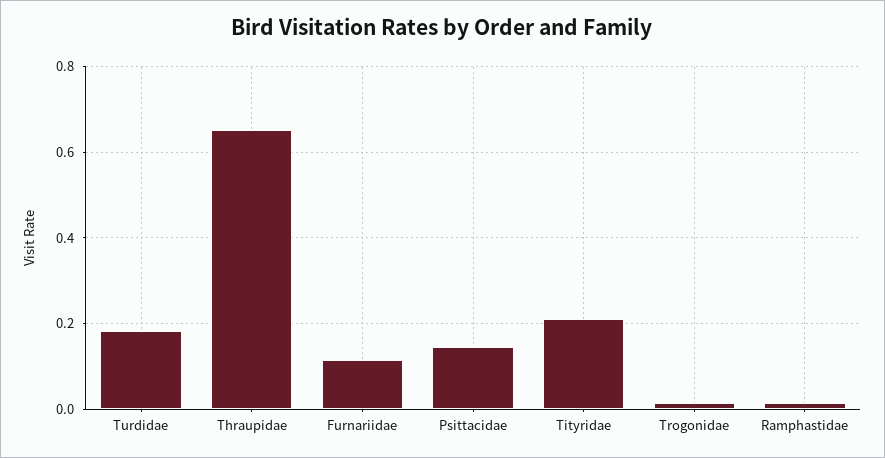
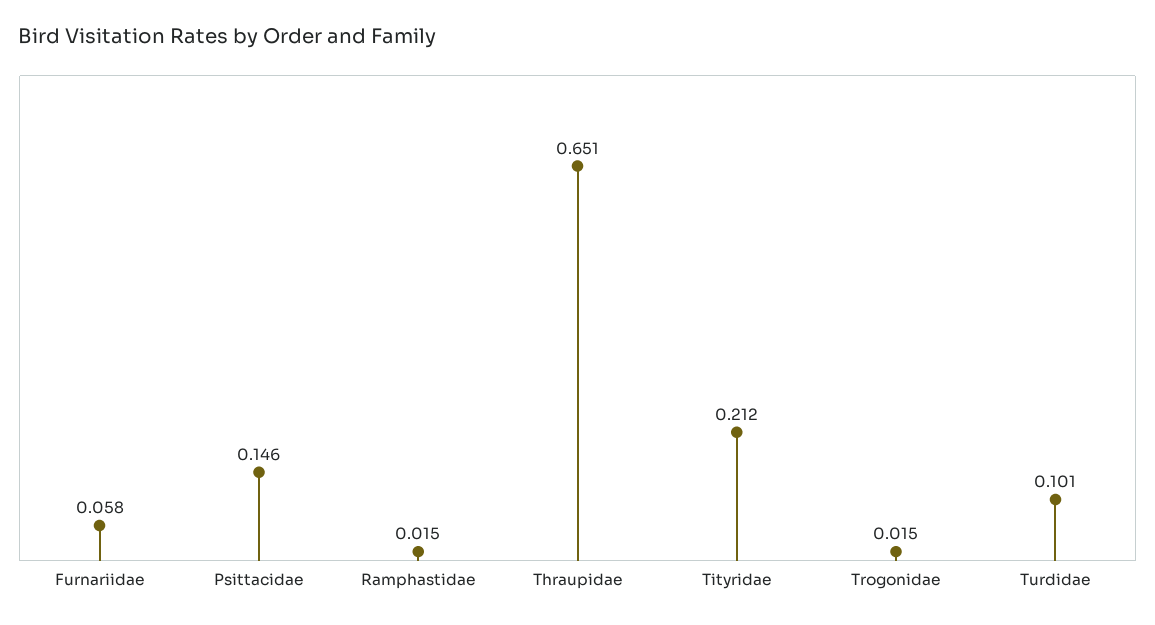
  {
-   "Turdidae": 0.18,
+   "Turdidae": 0.101,
    "Thraupidae": 0.651,
-   "Furnariidae": 0.12,
+   "Furnariidae": 0.058,
    "Psittacidae": 0.146,
    "Tityridae": 0.212,
    "Trogonidae": 0.015,
    "Ramphastidae": 0.015
  }

